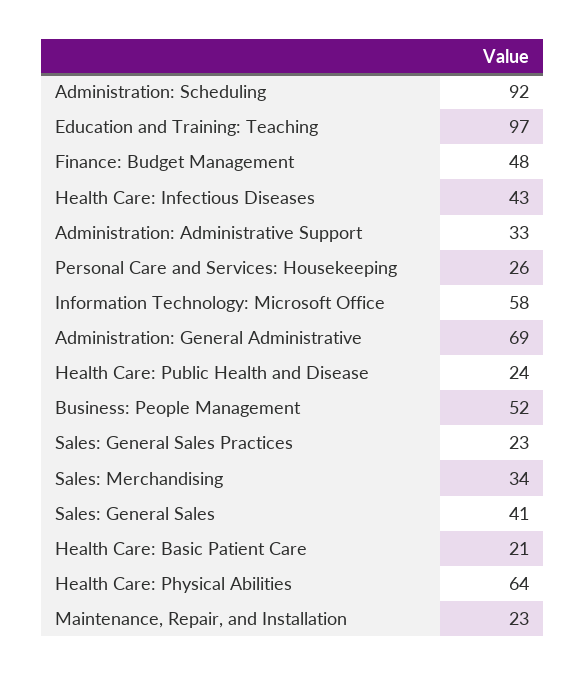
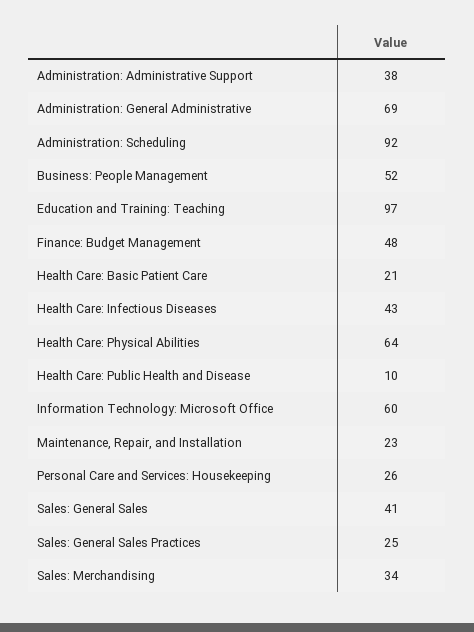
  {
    "Administration: Scheduling": 92,
    "Education and Training: Teaching": 97,
    "Finance: Budget Management": 48,
    "Health Care: Infectious Diseases": 43,
-   "Administration: Administrative Support": 33,
+   "Administration: Administrative Support": 38,
    "Personal Care and Services: Housekeeping": 26,
-   "Information Technology: Microsoft Office": 58,
+   "Information Technology: Microsoft Office": 60,
    "Administration: General Administrative": 69,
-   "Health Care: Public Health and Disease": 24,
+   "Health Care: Public Health and Disease": 10,
    "Business: People Management": 52,
-   "Sales: General Sales Practices": 23,
+   "Sales: General Sales Practices": 25,
    "Sales: Merchandising": 34,
    "Sales: General Sales": 41,
    "Health Care: Basic Patient Care": 21,
    "Health Care: Physical Abilities": 64,
    "Maintenance, Repair, and Installation": 23
  }

